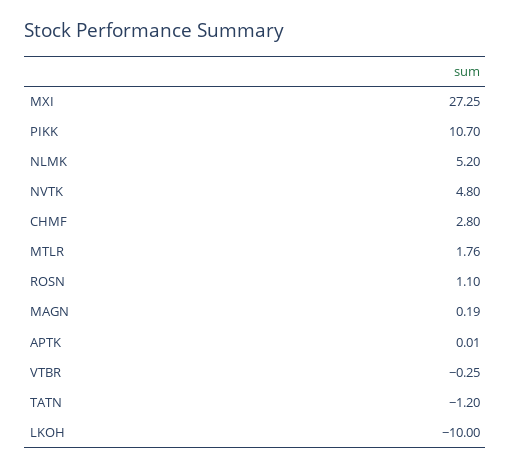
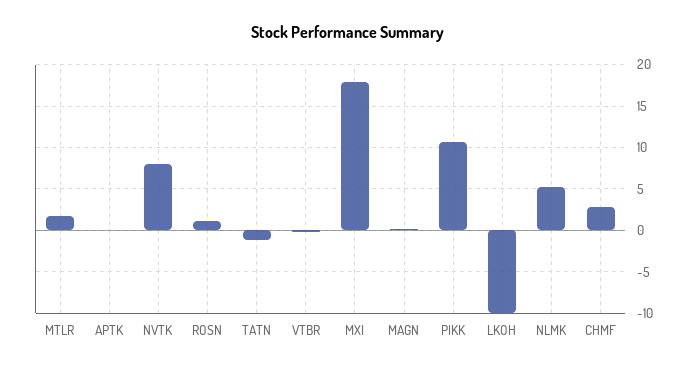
  {
-   "MXI": 27.25,
+   "MXI": 18,
    "PIKK": 10.7,
    "NLMK": 5.2,
-   "NVTK": 4.8,
+   "NVTK": 8,
    "CHMF": 2.8,
    "MTLR": 1.76,
    "ROSN": 1.1,
    "MAGN": 0.19,
    "APTK": 0.01,
    "VTBR": -0.25,
    "TATN": -1.2,
    "LKOH": -10
  }

